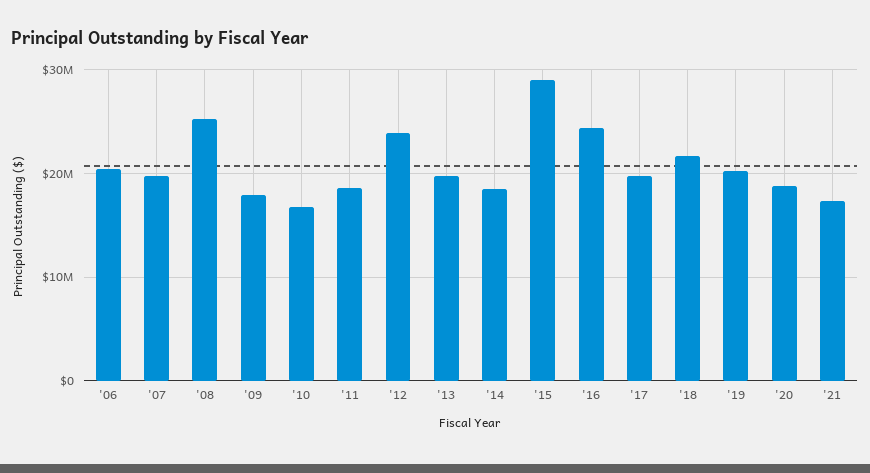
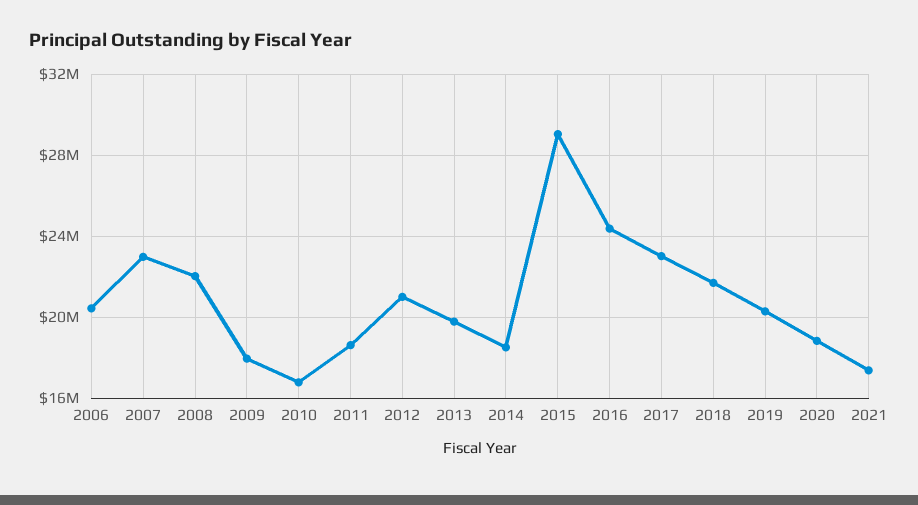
  {
    "'06": 20500000,
-   "'07": 20000000,
+   "'07": 23000000,
-   "'08": 25000000,
+   "'08": 22000000,
    "'09": 18000000,
    "'10": 17000000,
    "'11": 18500000,
-   "'12": 24000000,
+   "'12": 21000000,
    "'13": 20000000,
    "'14": 18500000,
    "'15": 29000000,
    "'16": 24500000,
-   "'17": 20000000,
+   "'17": 23000000,
    "'18": 21500000,
    "'19": 20500000,
    "'20": 19000000,
    "'21": 17500000
  }

